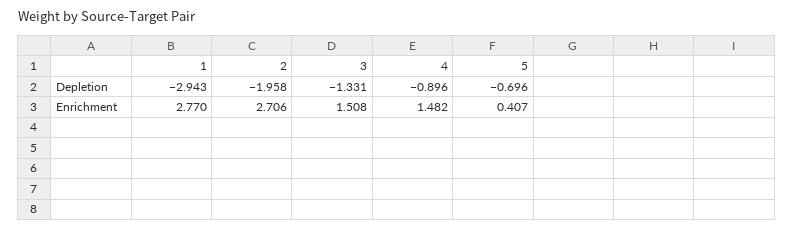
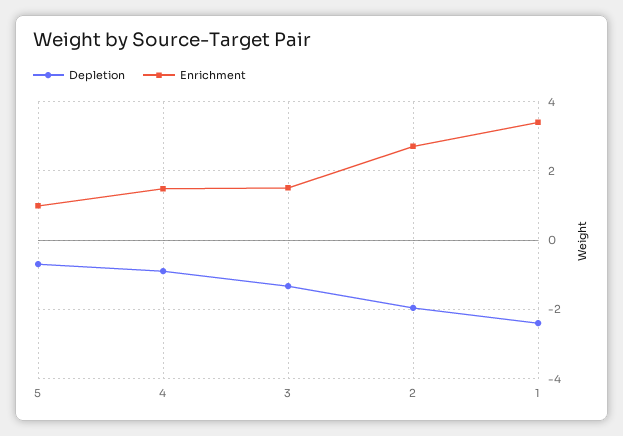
  {
    "Depletion": {
-     "1": -2.943,
+     "1": -2.4,
      "2": -1.958,
      "3": -1.331,
      "4": -0.896,
      "5": -0.696
    },
    "Enrichment": {
-     "1": 2.77,
+     "1": 3.4,
      "2": 2.706,
      "3": 1.508,
      "4": 1.482,
-     "5": 0.407
+     "5": 1
    }
  }

